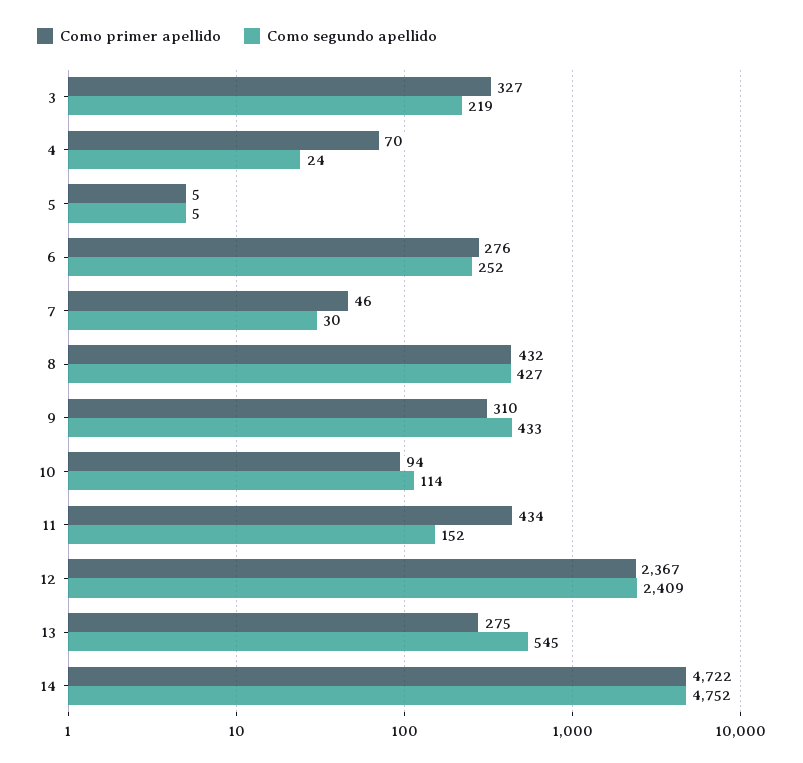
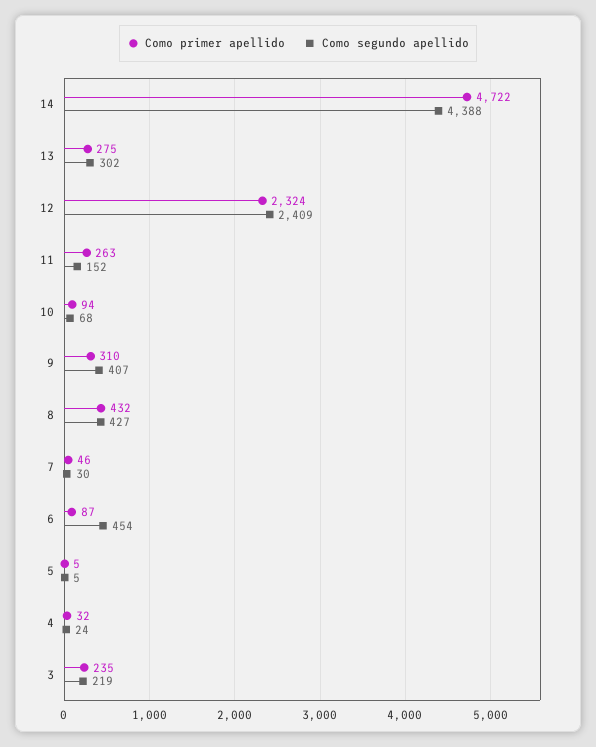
  {
    "Como primer apellido": {
-     "3": 327,
+     "3": 235,
-     "4": 70,
+     "4": 32,
      "5": 5,
-     "6": 276,
+     "6": 87,
      "7": 46,
      "8": 432,
      "9": 310,
      "10": 94,
-     "11": 434,
+     "11": 263,
-     "12": 2367,
+     "12": 2324,
      "13": 275,
      "14": 4722
    },
    "Como segundo apellido": {
      "3": 219,
      "4": 24,
      "5": 5,
-     "6": 252,
+     "6": 454,
      "7": 30,
      "8": 427,
-     "9": 433,
+     "9": 407,
-     "10": 114,
+     "10": 68,
      "11": 152,
      "12": 2409,
-     "13": 545,
+     "13": 302,
-     "14": 4752
+     "14": 4388
    }
  }

